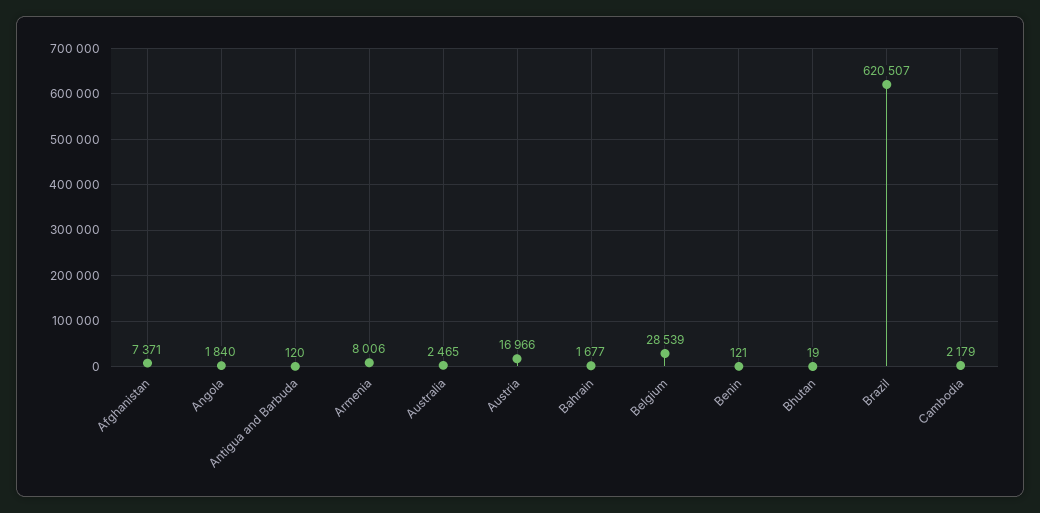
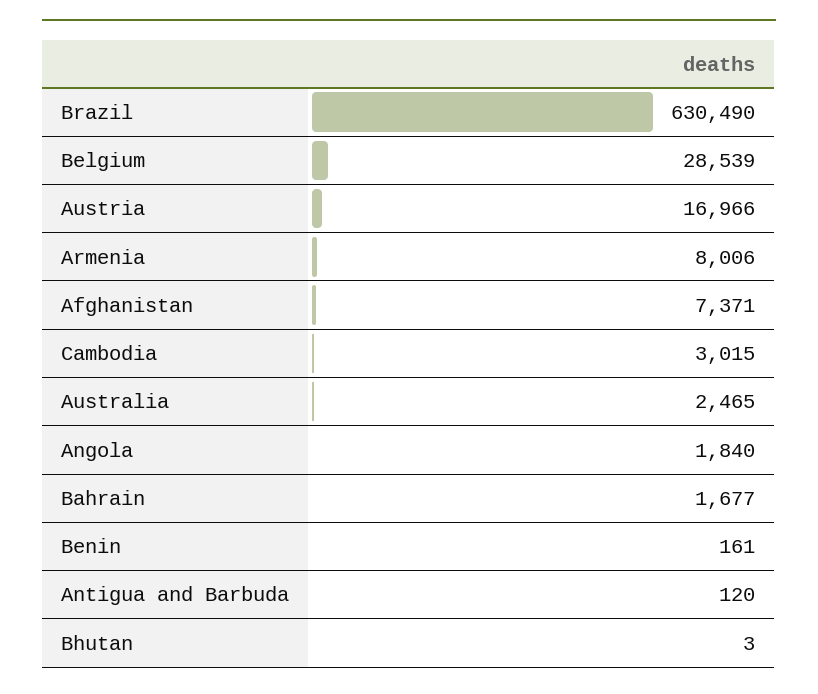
  {
    "Afghanistan": 7371,
    "Angola": 1840,
    "Antigua and Barbuda": 120,
    "Armenia": 8006,
    "Australia": 2465,
    "Austria": 16966,
    "Bahrain": 1677,
    "Belgium": 28539,
-   "Benin": 121,
+   "Benin": 161,
-   "Bhutan": 19,
+   "Bhutan": 3,
-   "Brazil": 620507,
+   "Brazil": 630490,
-   "Cambodia": 2179
+   "Cambodia": 3015
  }

